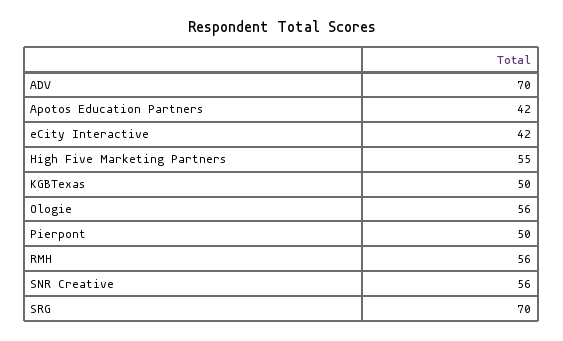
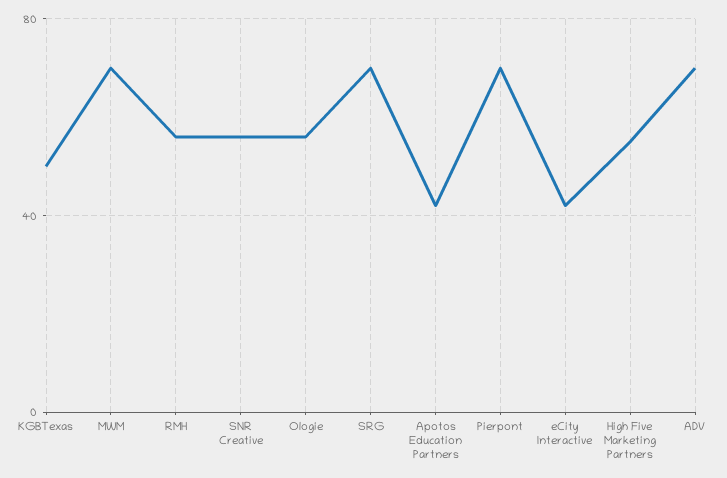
  {
    "ADV": 70,
    "Apotos Education Partners": 42,
    "eCity Interactive": 42,
    "High Five Marketing Partners": 55,
    "KGBTexas": 50,
    "Ologie": 56,
-   "Pierpont": 50,
+   "Pierpont": 70,
    "RMH": 56,
    "SNR Creative": 56,
-   "SRG": 70
+   "SRG": 70,
+   "MWM": 70
  }

